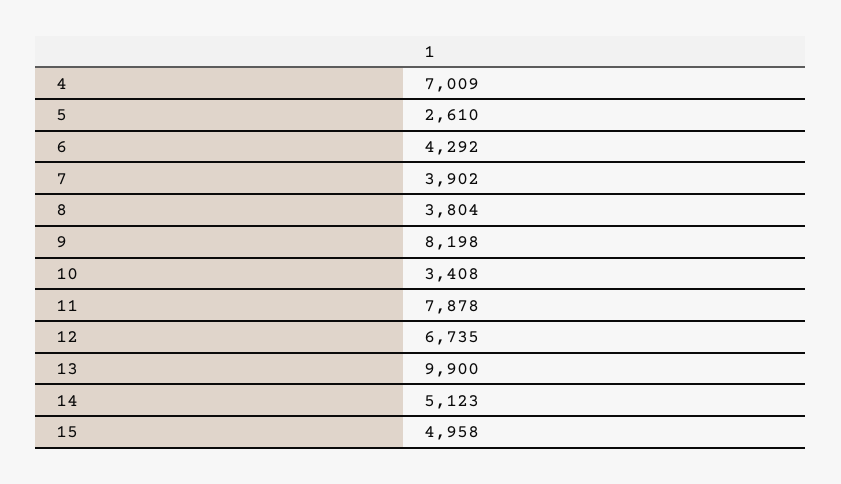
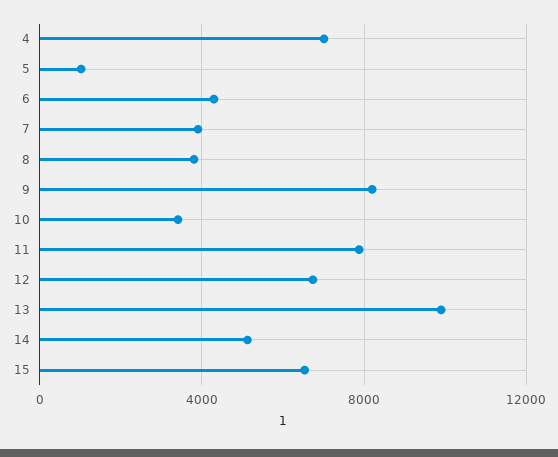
  {
    "4": 7009,
-   "5": 2610,
+   "5": 1000,
    "6": 4292,
    "7": 3902,
    "8": 3804,
    "9": 8198,
    "10": 3408,
    "11": 7878,
    "12": 6735,
    "13": 9900,
    "14": 5123,
-   "15": 4958
+   "15": 6500
  }

